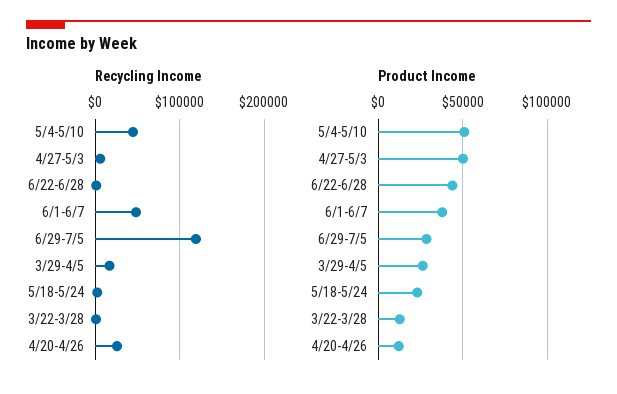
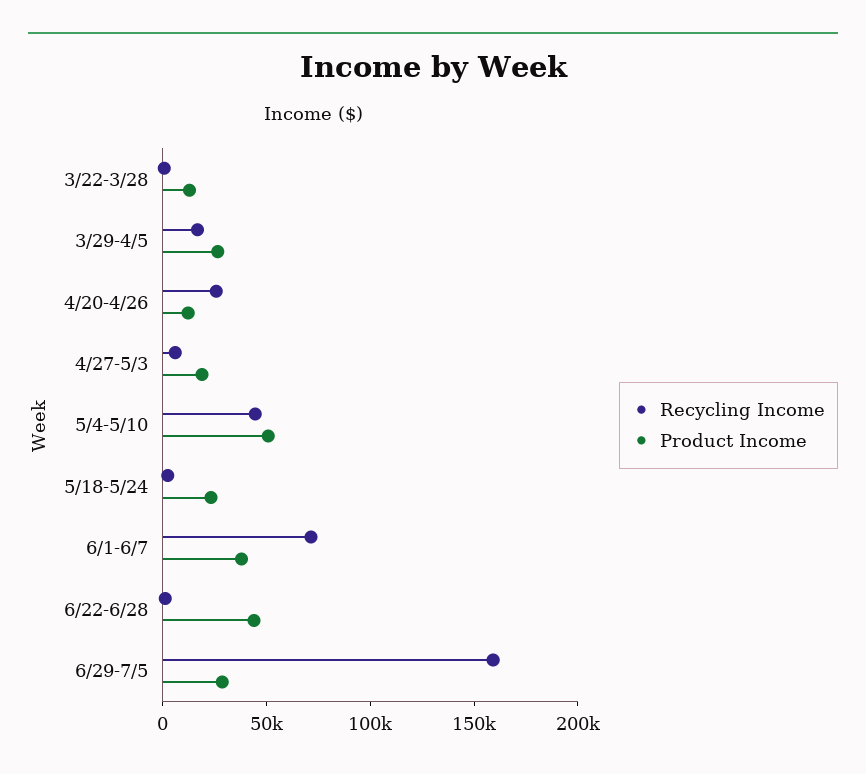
  {
    "Recycling Income": {
      "5/4-5/10": 40000,
      "4/27-5/3": 10000,
      "6/22-6/28": 0,
-     "6/1-6/7": 50000,
+     "6/1-6/7": 70000,
-     "6/29-7/5": 120000,
+     "6/29-7/5": 160000,
      "3/29-4/5": 20000,
      "5/18-5/24": 0,
      "3/22-3/28": 0,
      "4/20-4/26": 30000
    },
    "Product Income": {
      "5/4-5/10": 50000,
-     "4/27-5/3": 50000,
+     "4/27-5/3": 20000,
      "6/22-6/28": 45000,
      "6/1-6/7": 40000,
      "6/29-7/5": 30000,
      "3/29-4/5": 25000,
      "5/18-5/24": 25000,
      "3/22-3/28": 15000,
      "4/20-4/26": 10000
    }
  }

